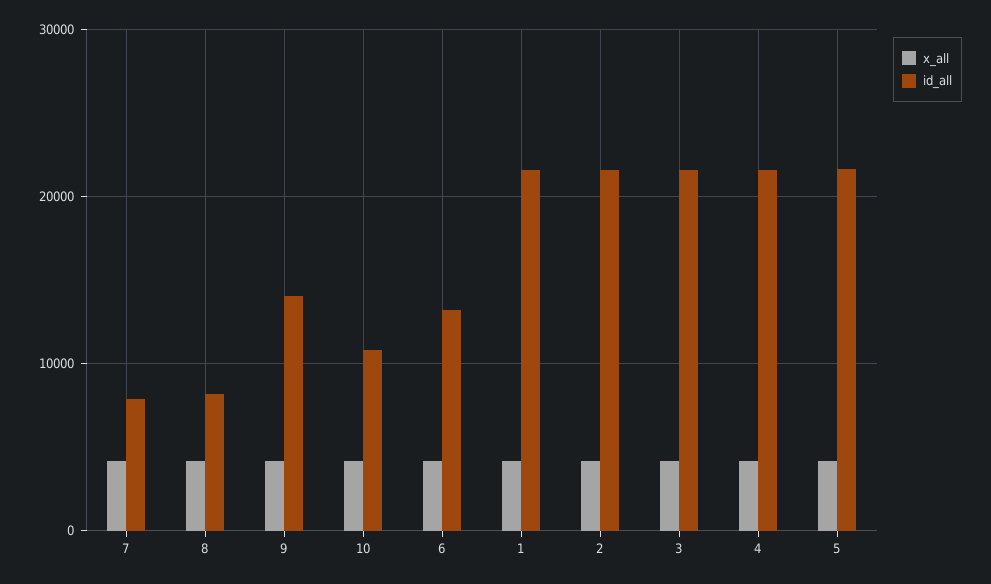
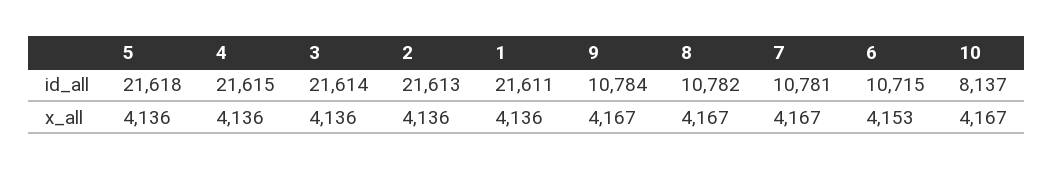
  {
    "x_all": {
      "7": 4167,
      "8": 4167,
      "9": 4167,
      "10": 4167,
      "6": 4153,
      "1": 4136,
      "2": 4136,
      "3": 4136,
      "4": 4136,
      "5": 4136
    },
    "id_all": {
-     "7": 8000,
+     "7": 10781,
-     "8": 8000,
+     "8": 10782,
-     "9": 14000,
+     "9": 10784,
-     "10": 11000,
+     "10": 8137,
-     "6": 13000,
+     "6": 10715,
      "1": 21611,
      "2": 21613,
      "3": 21614,
      "4": 21615,
      "5": 21618
    }
  }

